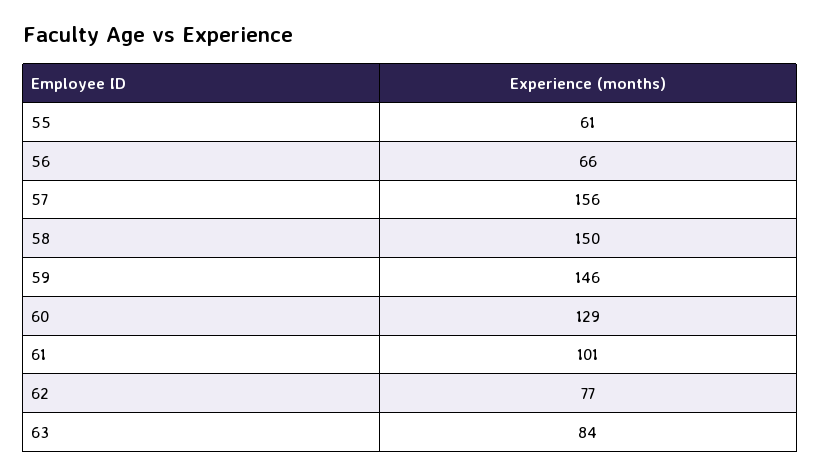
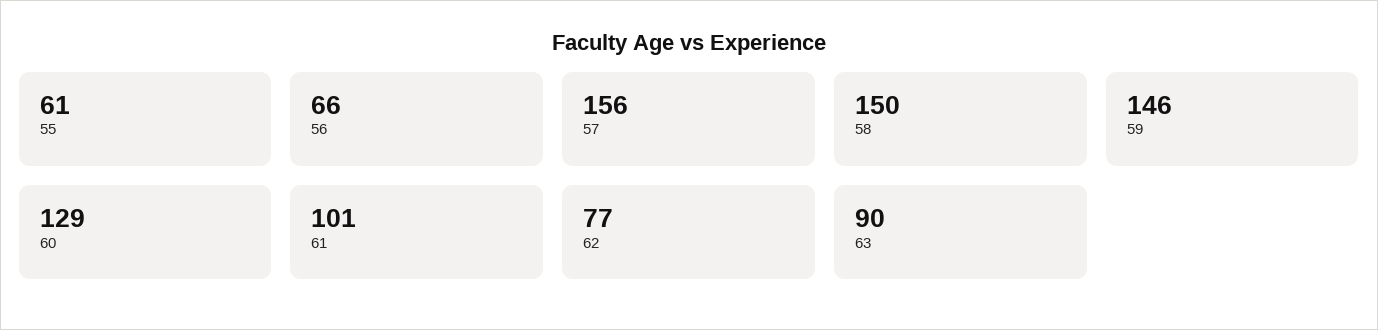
  {
    "55": 61,
    "56": 66,
    "57": 156,
    "58": 150,
    "59": 146,
    "60": 129,
    "61": 101,
    "62": 77,
-   "63": 84
+   "63": 90
  }

